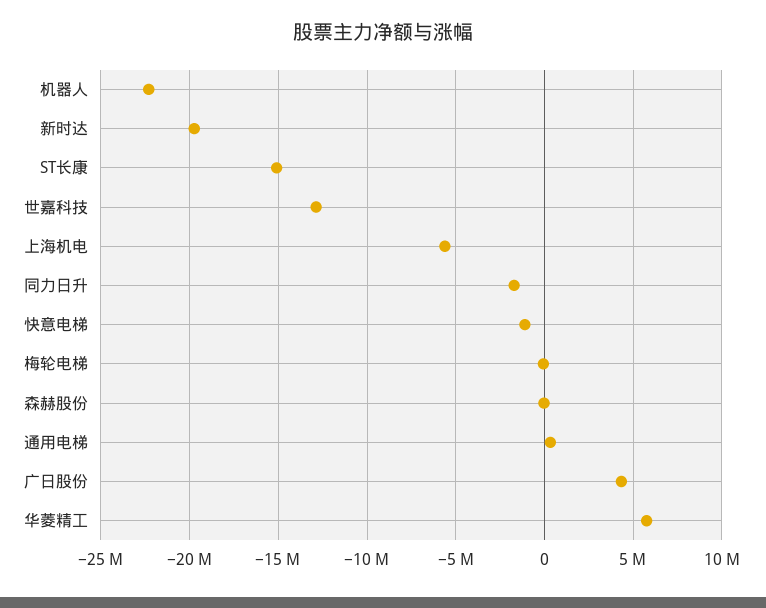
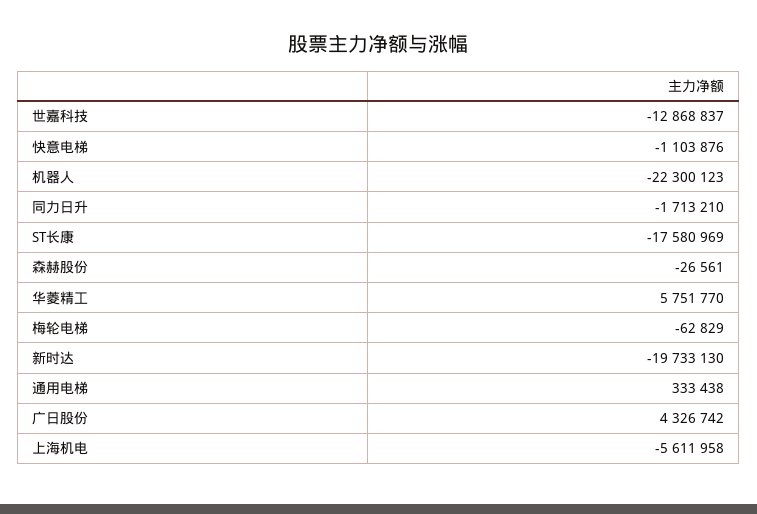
  {
    "机器人": -22300123,
    "新时达": -19733130,
-   "ST长康": -15000000,
+   "ST长康": -17580969,
    "世嘉科技": -12868837,
    "上海机电": -5611958,
    "同力日升": -1713210,
    "快意电梯": -1103876,
    "梅轮电梯": -62829,
    "森赫股份": -26561,
    "通用电梯": 333438,
    "广日股份": 4326742,
    "华菱精工": 5751770
  }

